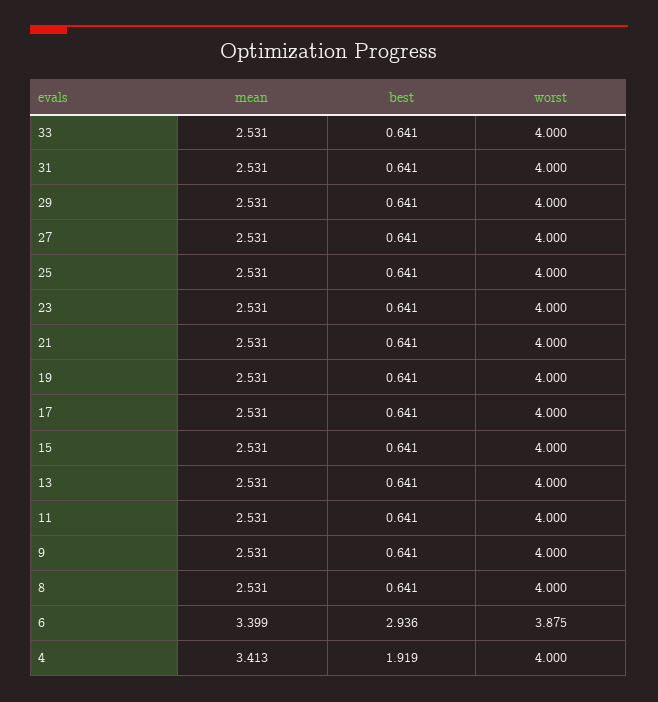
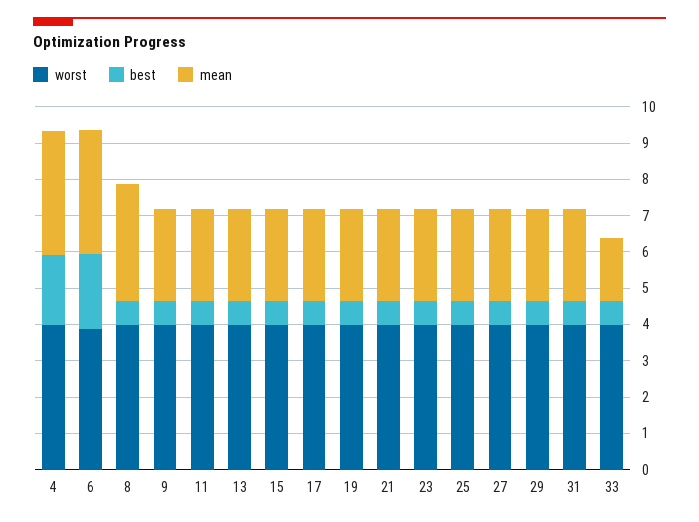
  {
    "mean": {
-     "33": 2.531,
+     "33": 1.75,
      "31": 2.531,
      "29": 2.531,
      "27": 2.531,
      "25": 2.531,
      "23": 2.531,
      "21": 2.531,
      "19": 2.531,
      "17": 2.531,
      "15": 2.531,
      "13": 2.531,
      "11": 2.531,
      "9": 2.531,
-     "8": 2.531,
+     "8": 3.25,
      "6": 3.399,
      "4": 3.413
    },
    "best": {
      "33": 0.641,
      "31": 0.641,
      "29": 0.641,
      "27": 0.641,
      "25": 0.641,
      "23": 0.641,
      "21": 0.641,
      "19": 0.641,
      "17": 0.641,
      "15": 0.641,
      "13": 0.641,
      "11": 0.641,
      "9": 0.641,
      "8": 0.641,
-     "6": 2.936,
+     "6": 2,
      "4": 1.919
    },
    "worst": {
      "33": 4,
      "31": 4,
      "29": 4,
      "27": 4,
      "25": 4,
      "23": 4,
      "21": 4,
      "19": 4,
      "17": 4,
      "15": 4,
      "13": 4,
      "11": 4,
      "9": 4,
      "8": 4,
      "6": 3.875,
      "4": 4
    }
  }

